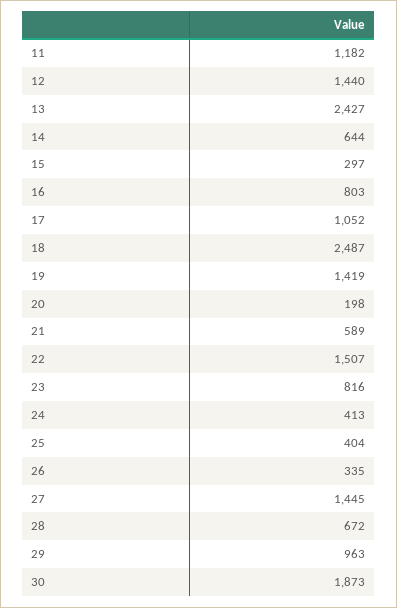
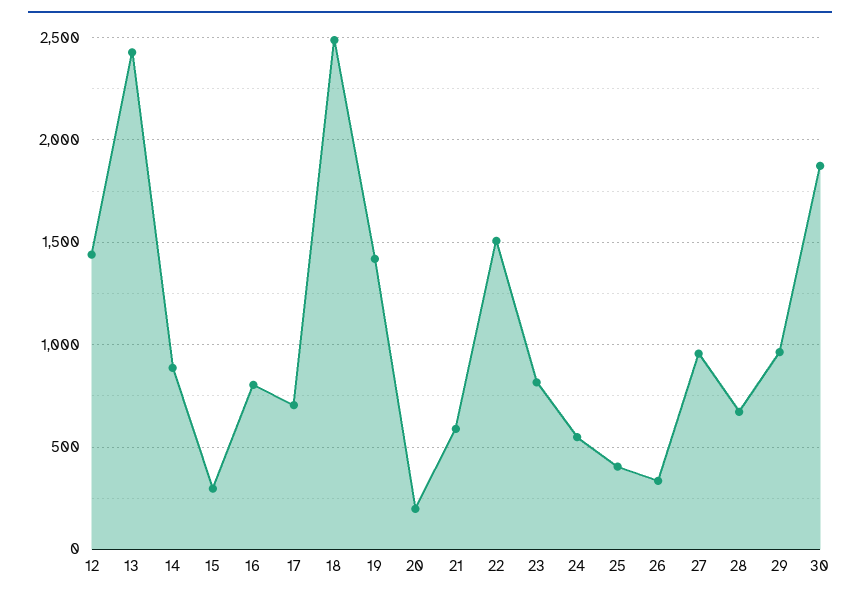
  {
-   "11": 1182,
    "12": 1440,
    "13": 2427,
-   "14": 644,
+   "14": 900,
    "15": 297,
    "16": 803,
-   "17": 1052,
+   "17": 700,
    "18": 2487,
    "19": 1419,
    "20": 198,
    "21": 589,
    "22": 1507,
    "23": 816,
-   "24": 413,
+   "24": 550,
    "25": 404,
    "26": 335,
-   "27": 1445,
+   "27": 950,
    "28": 672,
    "29": 963,
    "30": 1873
  }

